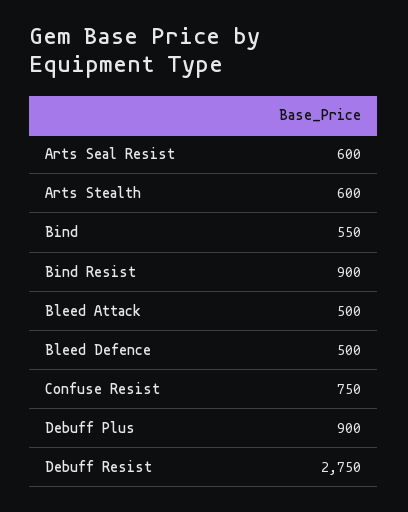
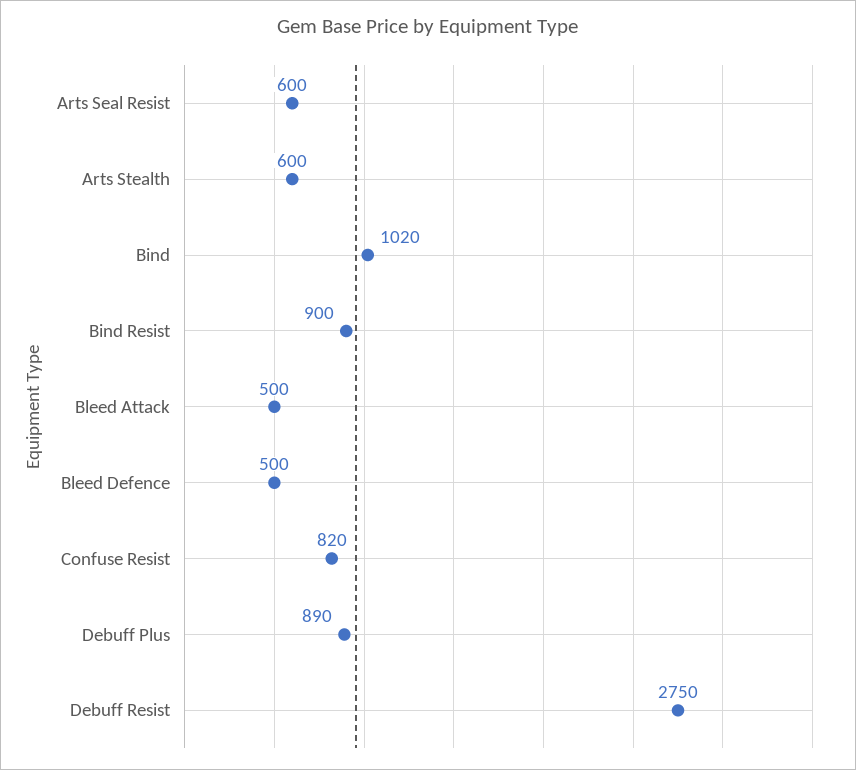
  {
    "Arts Seal Resist": 600,
    "Arts Stealth": 600,
-   "Bind": 550,
+   "Bind": 1020,
    "Bind Resist": 900,
    "Bleed Attack": 500,
    "Bleed Defence": 500,
-   "Confuse Resist": 750,
+   "Confuse Resist": 820,
-   "Debuff Plus": 900,
+   "Debuff Plus": 890,
    "Debuff Resist": 2750
  }

